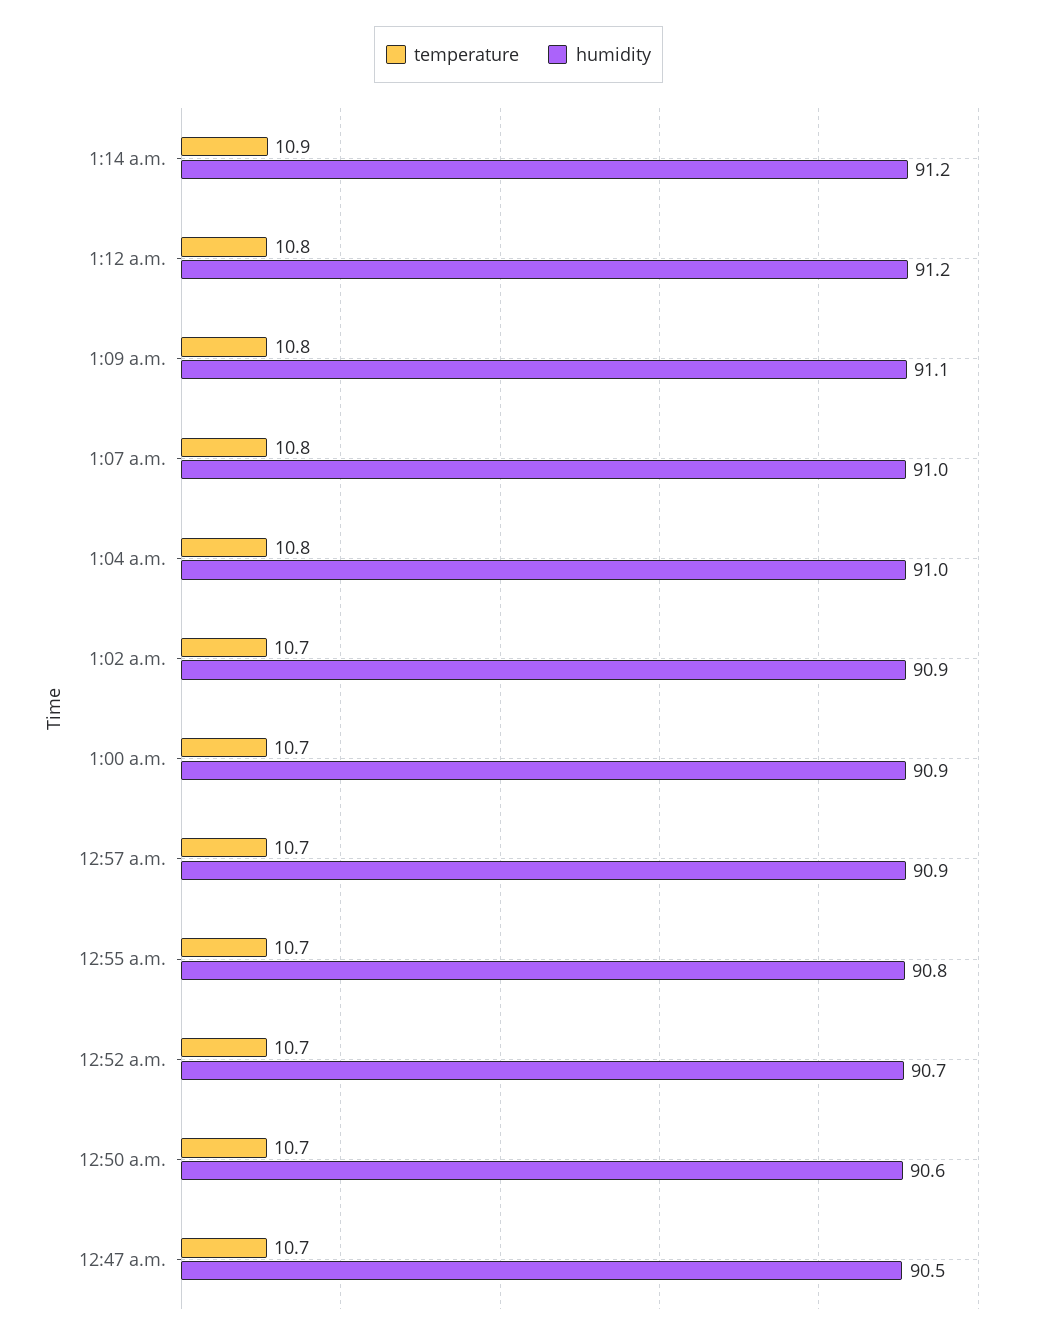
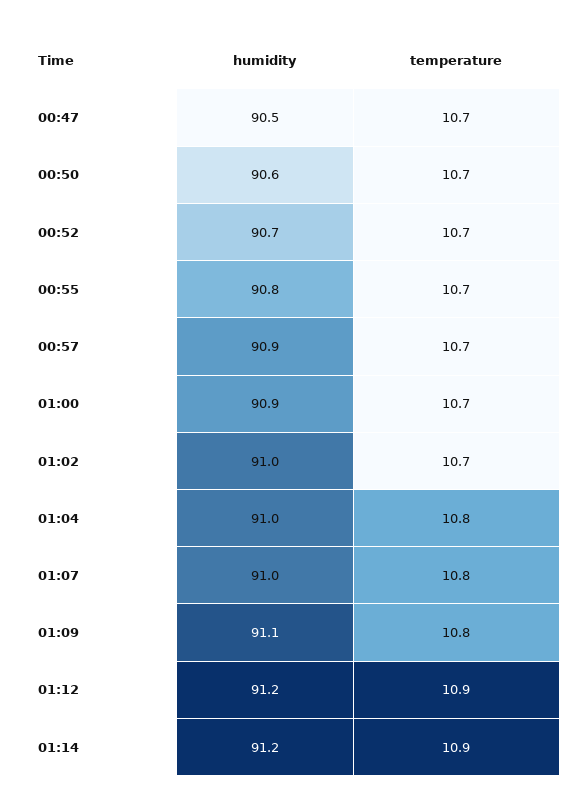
  {
    "temperature": {
      "1:14 a.m.": 10.9,
-     "1:12 a.m.": 10.8,
+     "1:12 a.m.": 10.9,
      "1:09 a.m.": 10.8,
      "1:07 a.m.": 10.8,
      "1:04 a.m.": 10.8,
      "1:02 a.m.": 10.7,
      "1:00 a.m.": 10.7,
      "12:57 a.m.": 10.7,
      "12:55 a.m.": 10.7,
      "12:52 a.m.": 10.7,
      "12:50 a.m.": 10.7,
      "12:47 a.m.": 10.7
    },
    "humidity": {
      "1:14 a.m.": 91.2,
      "1:12 a.m.": 91.2,
      "1:09 a.m.": 91.1,
      "1:07 a.m.": 91,
      "1:04 a.m.": 91,
-     "1:02 a.m.": 90.9,
+     "1:02 a.m.": 91,
      "1:00 a.m.": 90.9,
      "12:57 a.m.": 90.9,
      "12:55 a.m.": 90.8,
      "12:52 a.m.": 90.7,
      "12:50 a.m.": 90.6,
      "12:47 a.m.": 90.5
    }
  }

